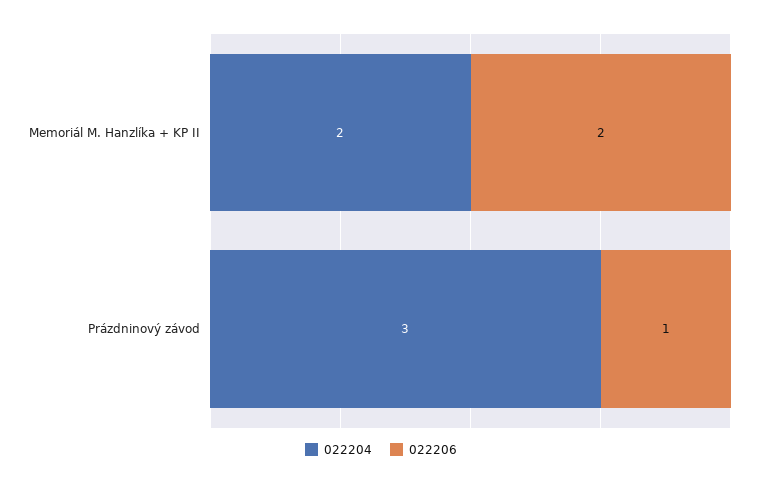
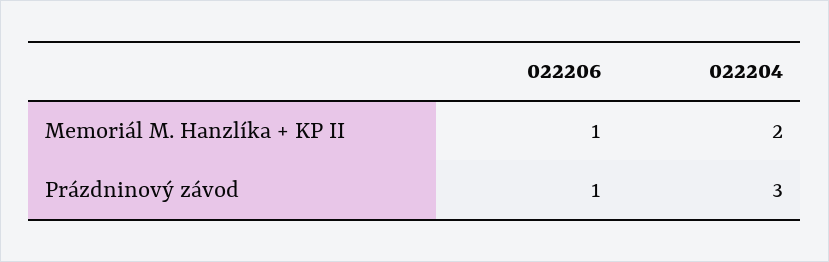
  {
    "022204": {
      "Memoriál M. Hanzlíka + KP II": 2,
      "Prázdninový závod": 3
    },
    "022206": {
-     "Memoriál M. Hanzlíka + KP II": 2,
+     "Memoriál M. Hanzlíka + KP II": 1,
      "Prázdninový závod": 1
    }
  }

